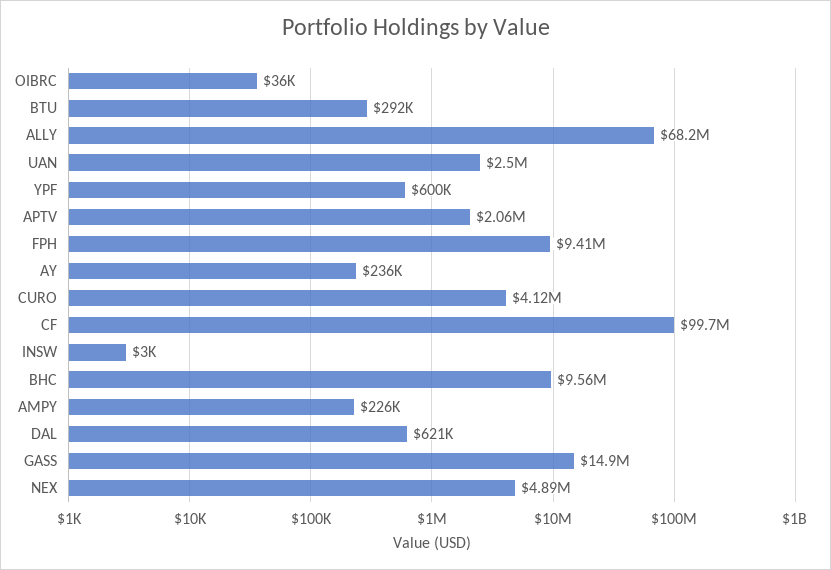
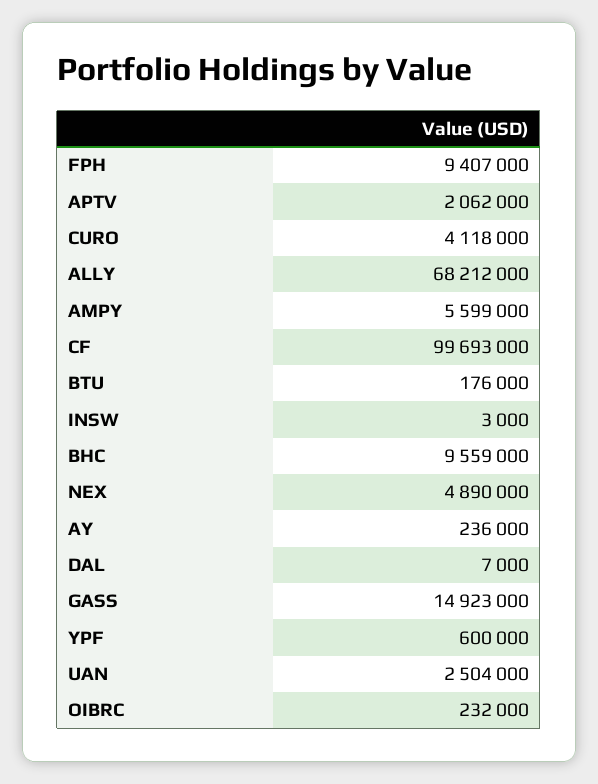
  {
-   "OIBRC": 36000,
+   "OIBRC": 232000,
-   "BTU": 292000,
+   "BTU": 176000,
    "ALLY": 68212000,
    "UAN": 2504000,
    "YPF": 600000,
    "APTV": 2062000,
    "FPH": 9407000,
    "AY": 236000,
    "CURO": 4118000,
    "CF": 99693000,
    "INSW": 3000,
    "BHC": 9559000,
-   "AMPY": 226000,
+   "AMPY": 5599000,
-   "DAL": 621000,
+   "DAL": 7000,
    "GASS": 14923000,
    "NEX": 4890000
  }

